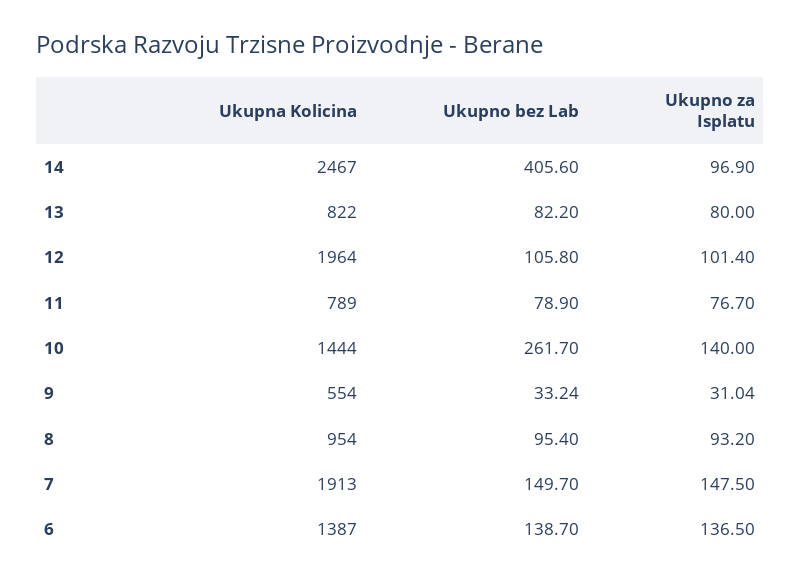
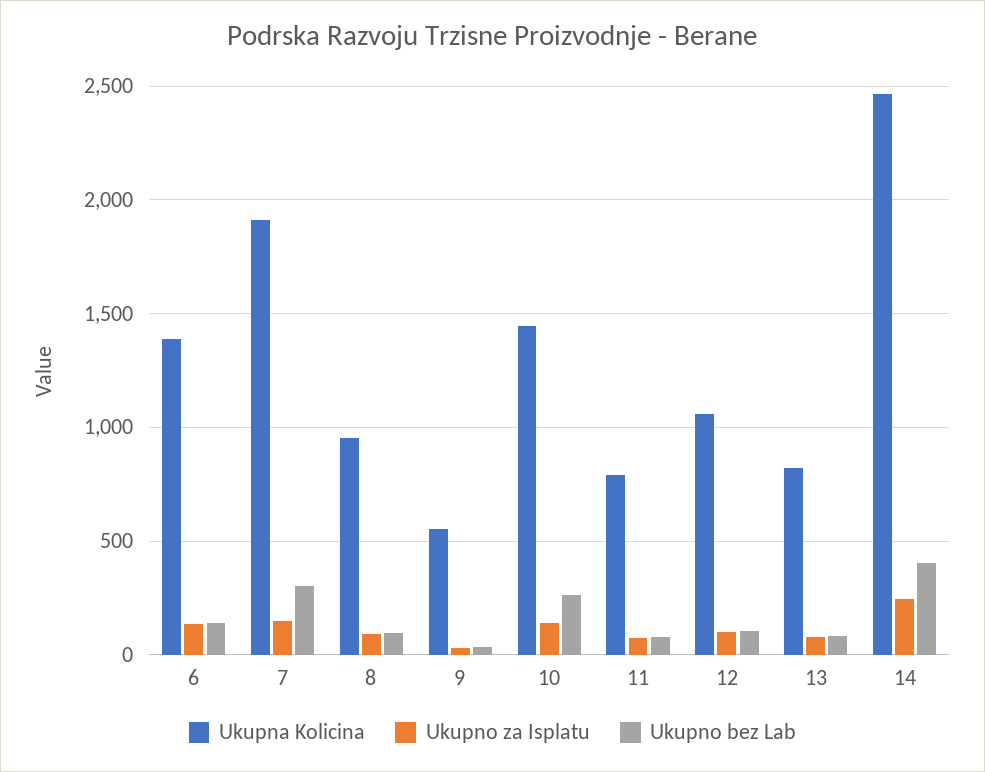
  {
    "Ukupna Kolicina": {
      "14": 2467,
      "13": 822,
-     "12": 1964,
+     "12": 1050,
      "11": 789,
      "10": 1444,
      "9": 554,
      "8": 954,
      "7": 1913,
      "6": 1387
    },
    "Ukupno bez Lab": {
      "14": 405.6,
      "13": 82.2,
      "12": 105.8,
      "11": 78.9,
      "10": 261.7,
      "9": 33.24,
      "8": 95.4,
-     "7": 149.7,
+     "7": 300,
      "6": 138.7
    },
    "Ukupno za Isplatu": {
-     "14": 96.9,
+     "14": 250,
      "13": 80,
      "12": 101.4,
      "11": 76.7,
      "10": 140,
      "9": 31.04,
      "8": 93.2,
      "7": 147.5,
      "6": 136.5
    }
  }

